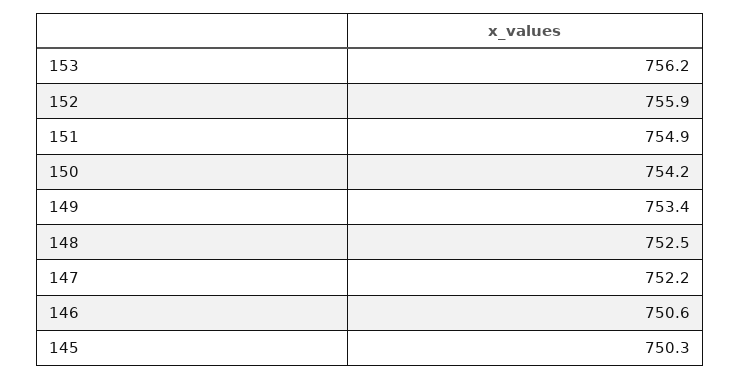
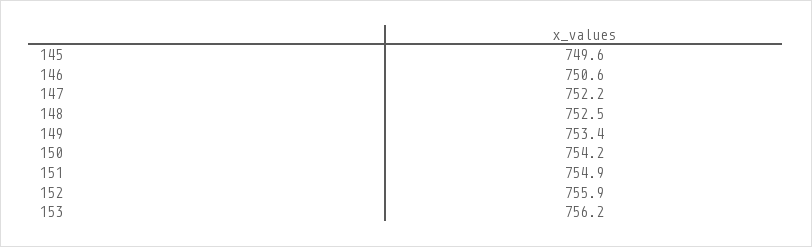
  {
    "153": 756.2,
    "152": 755.9,
    "151": 754.9,
    "150": 754.2,
    "149": 753.4,
    "148": 752.5,
    "147": 752.2,
    "146": 750.6,
-   "145": 750.3
+   "145": 749.6
  }

